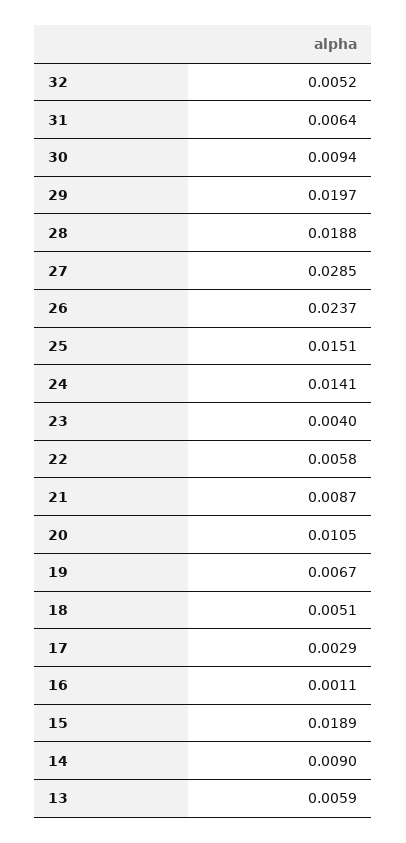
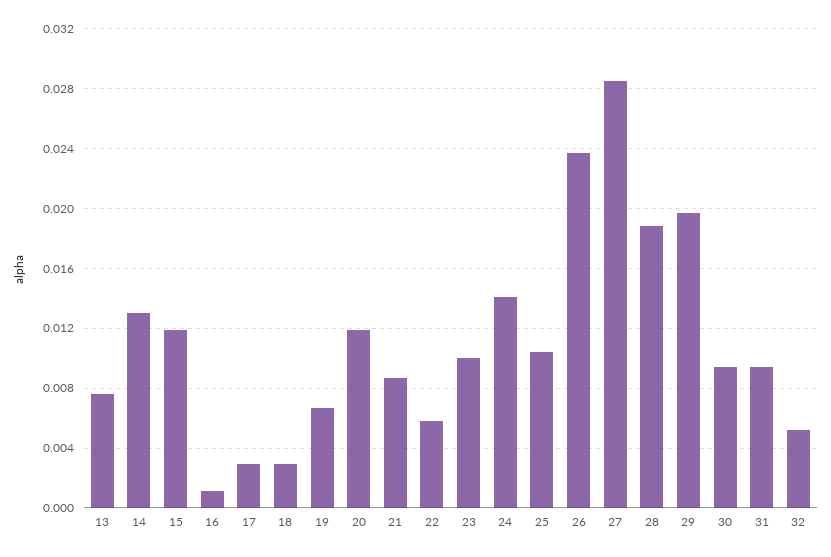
  {
    "32": 0.0052,
-   "31": 0.0064,
+   "31": 0.0095,
    "30": 0.0094,
    "29": 0.0197,
    "28": 0.0188,
    "27": 0.0285,
    "26": 0.0237,
-   "25": 0.0151,
+   "25": 0.0105,
    "24": 0.0141,
-   "23": 0.004,
+   "23": 0.01,
    "22": 0.0058,
    "21": 0.0087,
-   "20": 0.0105,
+   "20": 0.012,
    "19": 0.0067,
-   "18": 0.0051,
+   "18": 0.003,
    "17": 0.0029,
    "16": 0.0011,
-   "15": 0.0189,
+   "15": 0.012,
-   "14": 0.009,
+   "14": 0.013,
-   "13": 0.0059
+   "13": 0.0075
  }

